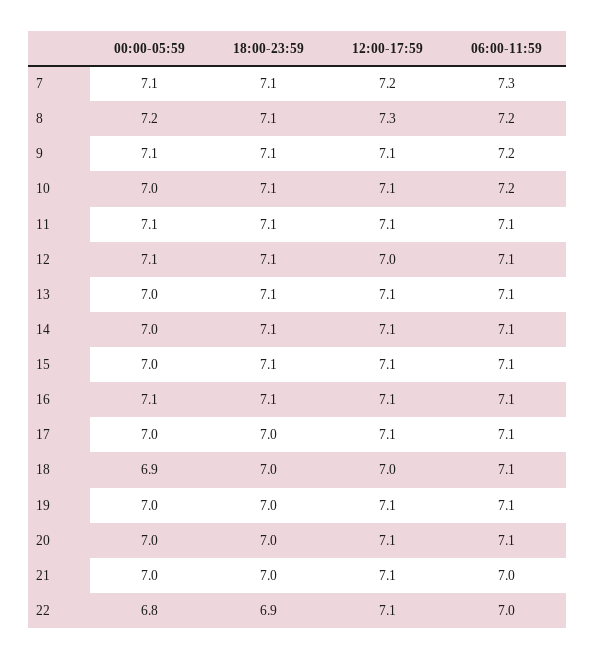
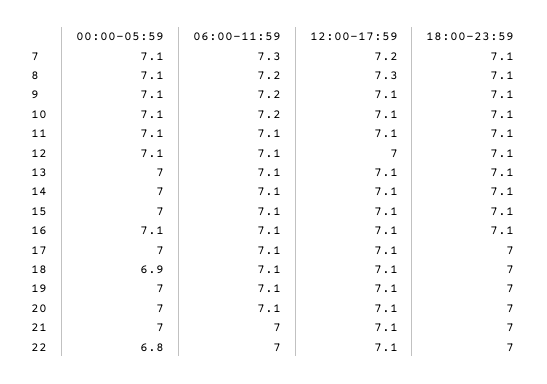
  {
    "00:00-05:59": {
      "7": 7.1,
-     "8": 7.2,
+     "8": 7.1,
      "9": 7.1,
-     "10": 7,
+     "10": 7.1,
      "11": 7.1,
      "12": 7.1,
      "13": 7,
      "14": 7,
      "15": 7,
      "16": 7.1,
      "17": 7,
      "18": 6.9,
      "19": 7,
      "20": 7,
      "21": 7,
      "22": 6.8
    },
    "18:00-23:59": {
      "7": 7.1,
      "8": 7.1,
      "9": 7.1,
      "10": 7.1,
      "11": 7.1,
      "12": 7.1,
      "13": 7.1,
      "14": 7.1,
      "15": 7.1,
      "16": 7.1,
      "17": 7,
      "18": 7,
      "19": 7,
      "20": 7,
      "21": 7,
-     "22": 6.9
+     "22": 7
    },
    "12:00-17:59": {
      "7": 7.2,
      "8": 7.3,
      "9": 7.1,
      "10": 7.1,
      "11": 7.1,
      "12": 7,
      "13": 7.1,
      "14": 7.1,
      "15": 7.1,
      "16": 7.1,
      "17": 7.1,
-     "18": 7,
+     "18": 7.1,
      "19": 7.1,
      "20": 7.1,
      "21": 7.1,
      "22": 7.1
    },
    "06:00-11:59": {
      "7": 7.3,
      "8": 7.2,
      "9": 7.2,
      "10": 7.2,
      "11": 7.1,
      "12": 7.1,
      "13": 7.1,
      "14": 7.1,
      "15": 7.1,
      "16": 7.1,
      "17": 7.1,
      "18": 7.1,
      "19": 7.1,
      "20": 7.1,
      "21": 7,
      "22": 7
    }
  }

